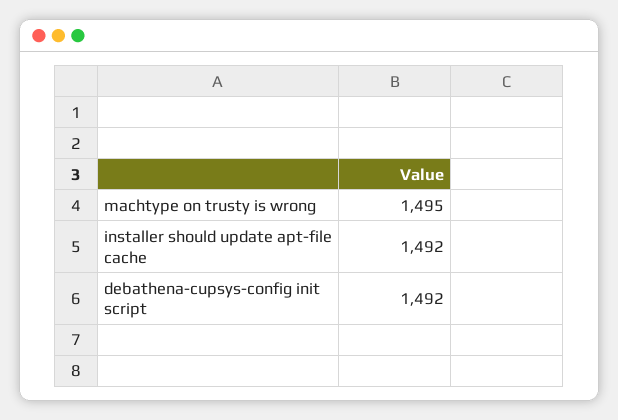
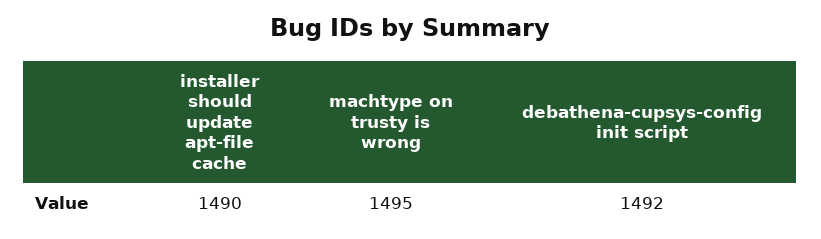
  {
    "machtype on trusty is wrong": 1495,
-   "installer should update apt-file cache": 1492,
+   "installer should update apt-file cache": 1490,
    "debathena-cupsys-config init script": 1492
  }

